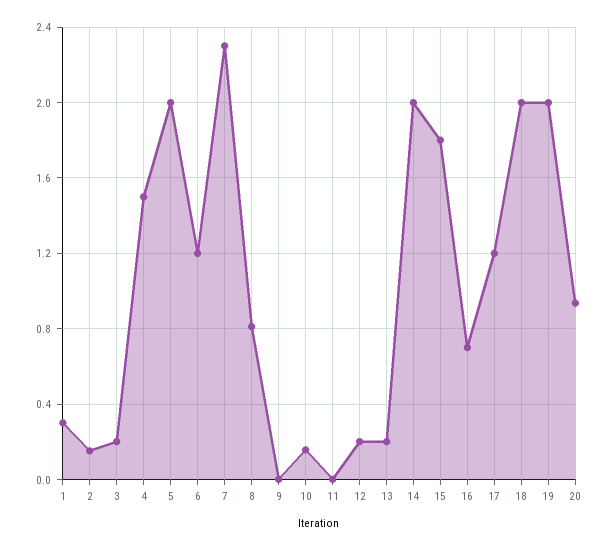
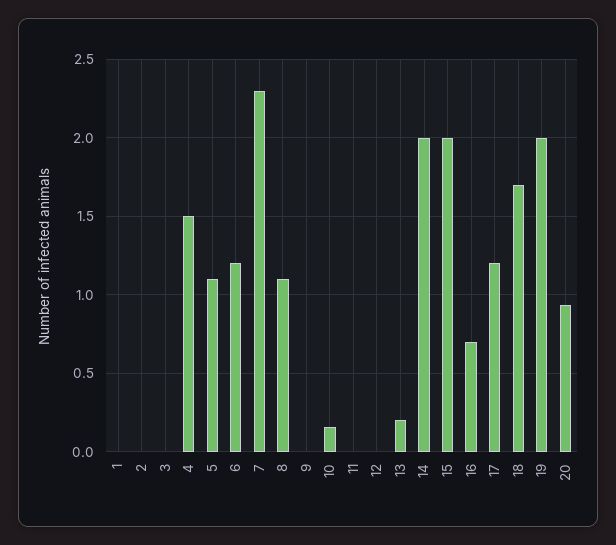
  {
-   "1": 0.3,
+   "1": 0,
-   "2": 0.15,
+   "2": 0,
-   "3": 0.2,
+   "3": 0,
    "4": 1.5,
-   "5": 2,
+   "5": 1.1,
    "6": 1.2,
    "7": 2.3,
-   "8": 0.8,
+   "8": 1.1,
    "9": 0,
    "10": 0.15,
    "11": 0,
-   "12": 0.2,
+   "12": 0,
    "13": 0.2,
    "14": 2,
-   "15": 1.8,
+   "15": 2,
    "16": 0.7,
    "17": 1.2,
-   "18": 2,
+   "18": 1.7,
    "19": 2,
    "20": 0.95
  }

